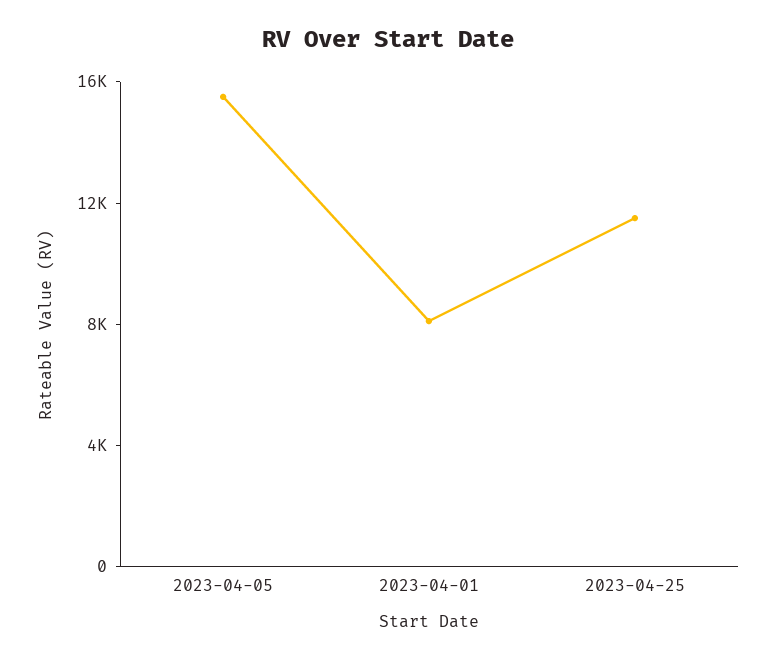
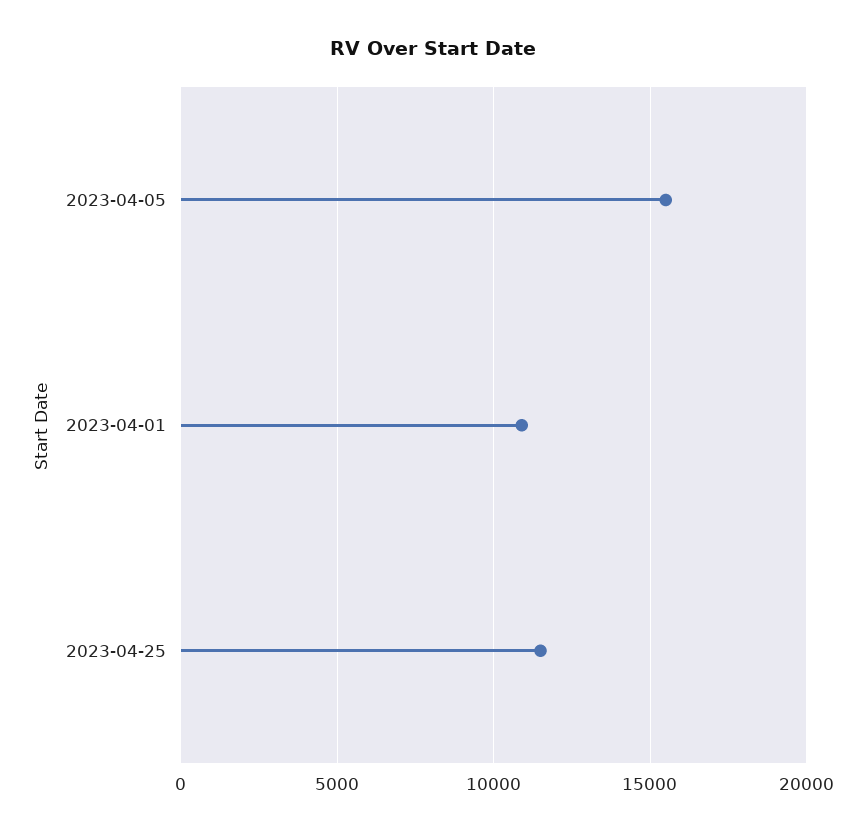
  {
    "2023-04-05": 15500,
-   "2023-04-01": 8000,
+   "2023-04-01": 11000,
    "2023-04-25": 11500
  }

